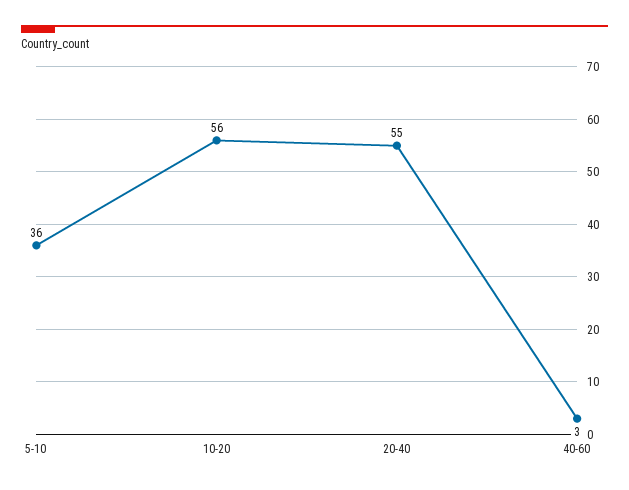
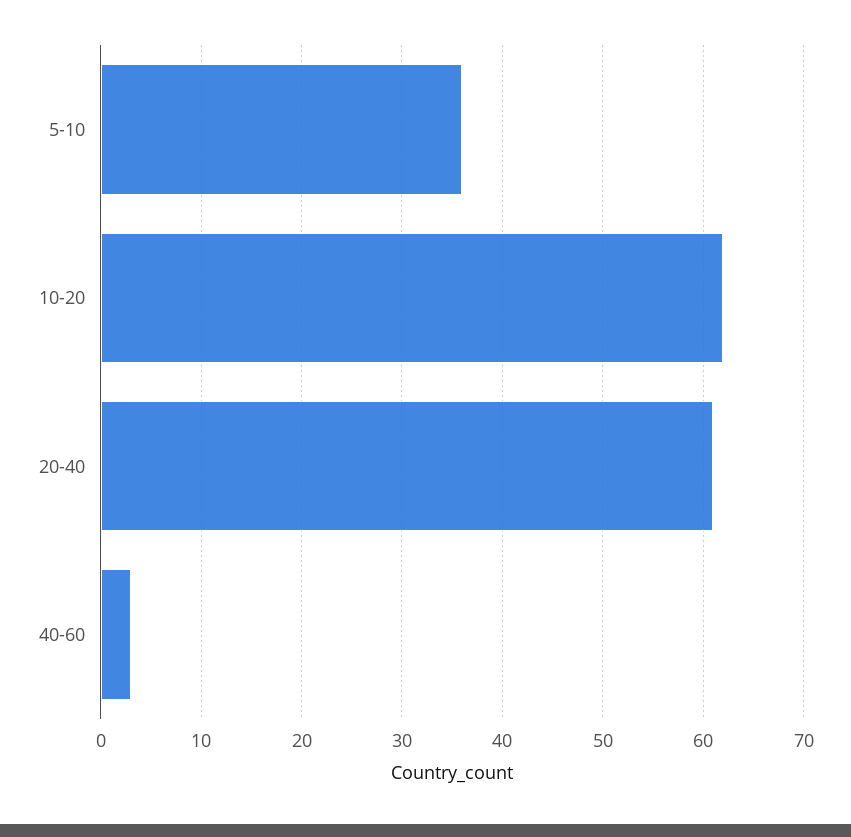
  {
    "5-10": 36,
-   "10-20": 56,
+   "10-20": 62,
-   "20-40": 55,
+   "20-40": 61,
    "40-60": 3
  }

